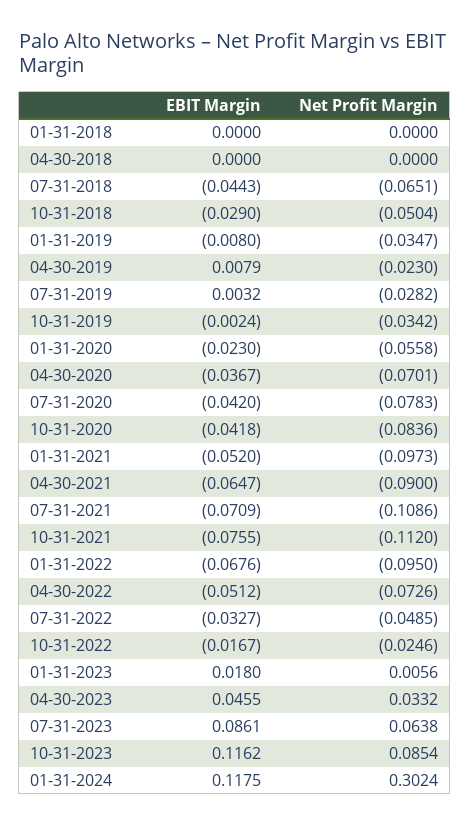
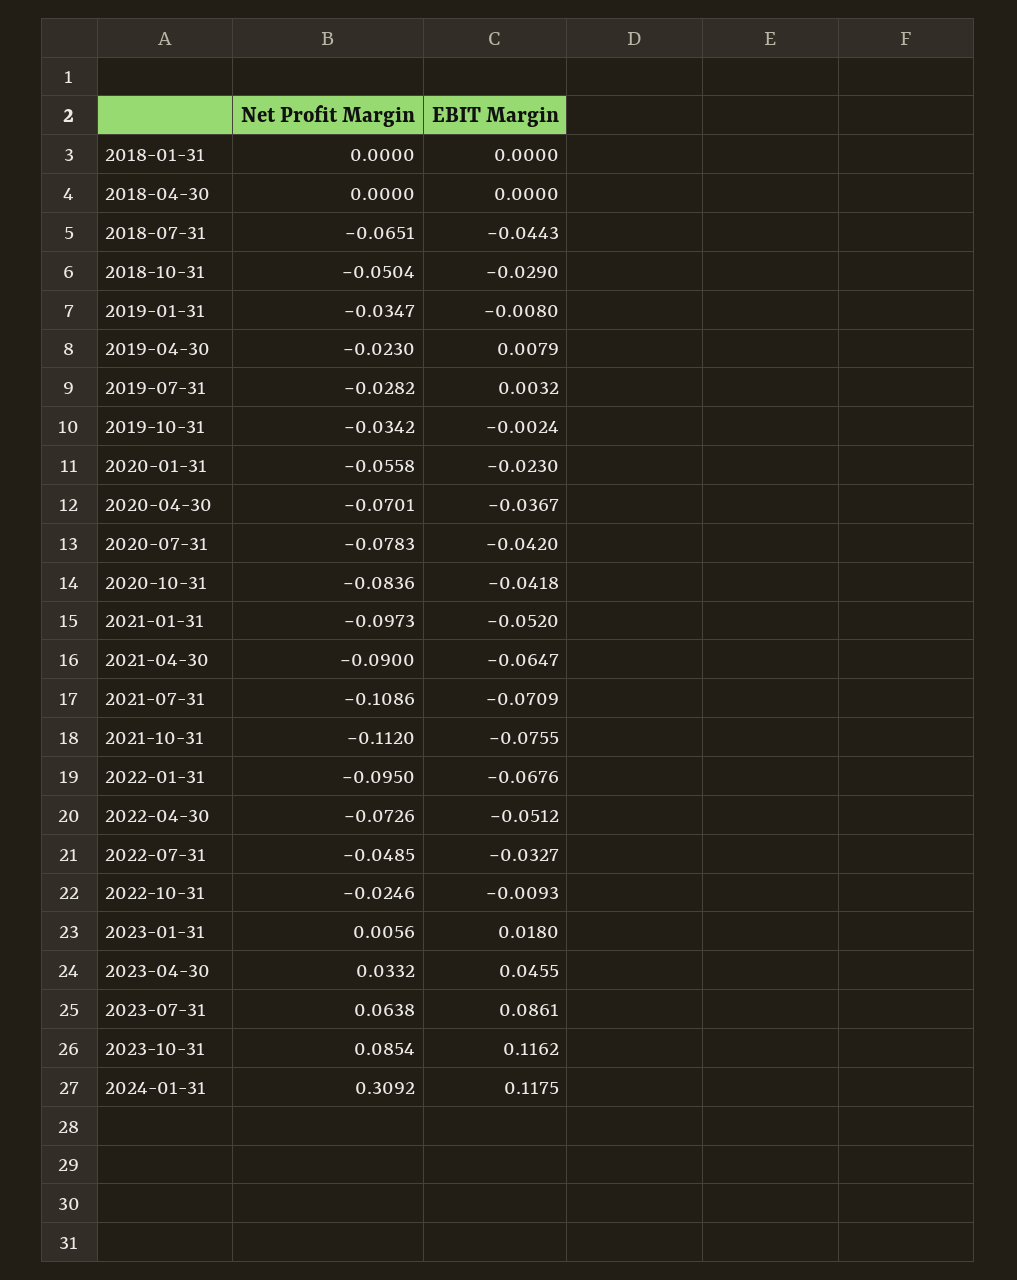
  {
    "EBIT Margin": {
      "01-31-2018": 0,
      "04-30-2018": 0,
      "07-31-2018": -0.0443,
      "10-31-2018": -0.029,
      "01-31-2019": -0.008,
      "04-30-2019": 0.0079,
      "07-31-2019": 0.0032,
      "10-31-2019": -0.0024,
      "01-31-2020": -0.023,
      "04-30-2020": -0.0367,
      "07-31-2020": -0.042,
      "10-31-2020": -0.0418,
      "01-31-2021": -0.052,
      "04-30-2021": -0.0647,
      "07-31-2021": -0.0709,
      "10-31-2021": -0.0755,
      "01-31-2022": -0.0676,
      "04-30-2022": -0.0512,
      "07-31-2022": -0.0327,
-     "10-31-2022": -0.0167,
+     "10-31-2022": -0.0093,
      "01-31-2023": 0.018,
      "04-30-2023": 0.0455,
      "07-31-2023": 0.0861,
      "10-31-2023": 0.1162,
      "01-31-2024": 0.1175
    },
    "Net Profit Margin": {
      "01-31-2018": 0,
      "04-30-2018": 0,
      "07-31-2018": -0.0651,
      "10-31-2018": -0.0504,
      "01-31-2019": -0.0347,
      "04-30-2019": -0.023,
      "07-31-2019": -0.0282,
      "10-31-2019": -0.0342,
      "01-31-2020": -0.0558,
      "04-30-2020": -0.0701,
      "07-31-2020": -0.0783,
      "10-31-2020": -0.0836,
      "01-31-2021": -0.0973,
      "04-30-2021": -0.09,
      "07-31-2021": -0.1086,
      "10-31-2021": -0.112,
      "01-31-2022": -0.095,
      "04-30-2022": -0.0726,
      "07-31-2022": -0.0485,
      "10-31-2022": -0.0246,
      "01-31-2023": 0.0056,
      "04-30-2023": 0.0332,
      "07-31-2023": 0.0638,
      "10-31-2023": 0.0854,
-     "01-31-2024": 0.3024
+     "01-31-2024": 0.3092
    }
  }

